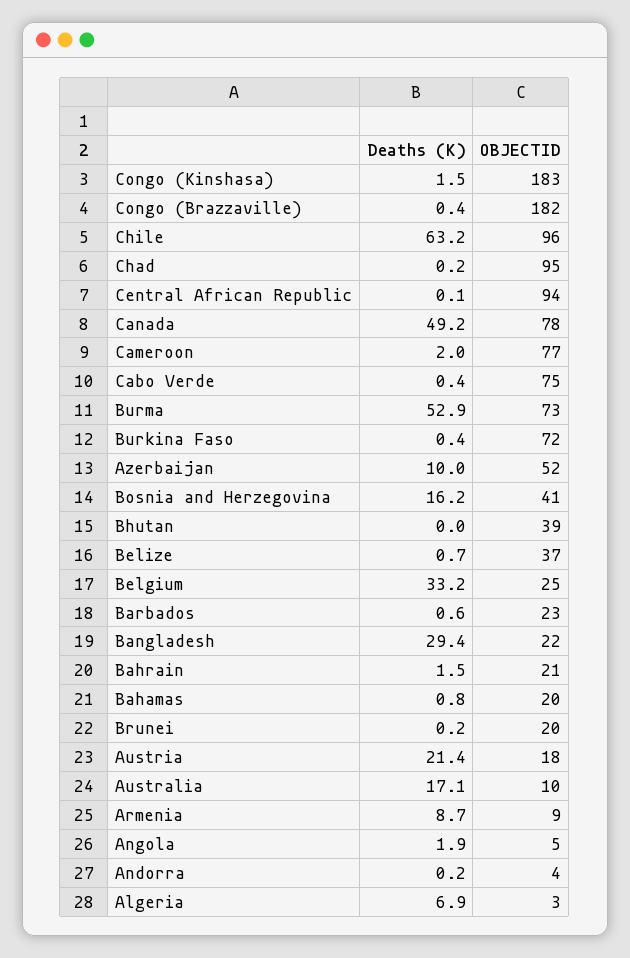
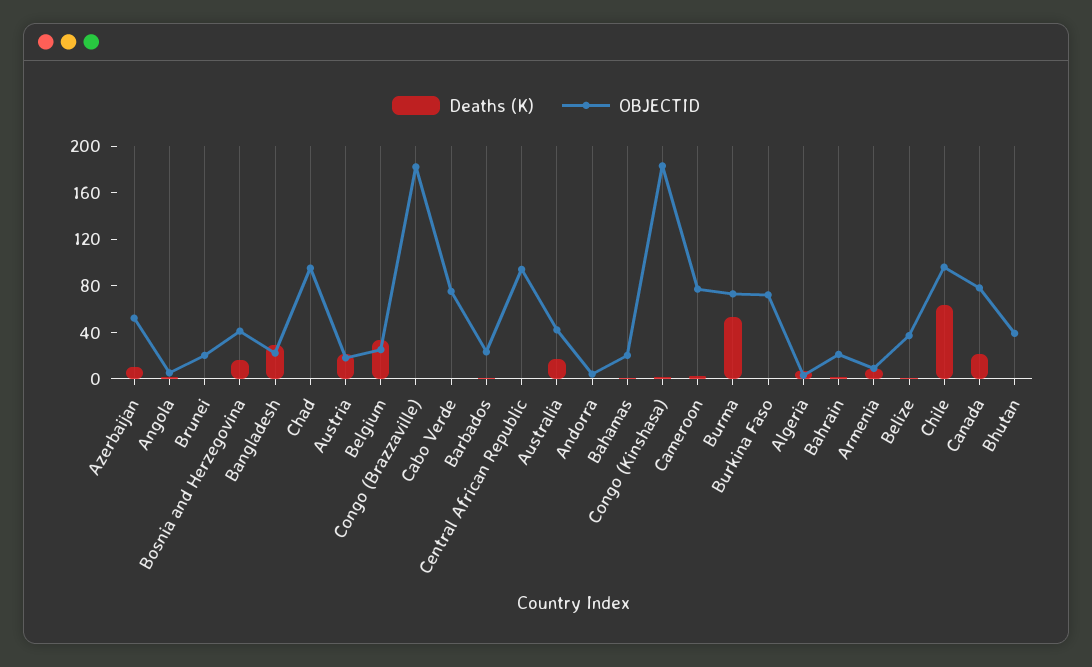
  {
    "Deaths (K)": {
      "Congo (Kinshasa)": 1.5,
      "Congo (Brazzaville)": 0.4,
      "Chile": 63.2,
      "Chad": 0.2,
      "Central African Republic": 0.1,
-     "Canada": 49.2,
+     "Canada": 20,
      "Cameroon": 2,
      "Cabo Verde": 0.4,
      "Burma": 52.9,
      "Burkina Faso": 0.4,
      "Azerbaijan": 10,
      "Bosnia and Herzegovina": 16.2,
      "Bhutan": 0,
      "Belize": 0.7,
      "Belgium": 33.2,
      "Barbados": 0.6,
      "Bangladesh": 29.4,
      "Bahrain": 1.5,
      "Bahamas": 0.8,
      "Brunei": 0.2,
      "Austria": 21.4,
      "Australia": 17.1,
      "Armenia": 8.7,
      "Angola": 1.9,
      "Andorra": 0.2,
      "Algeria": 6.9
    },
    "OBJECTID": {
      "Congo (Kinshasa)": 183,
      "Congo (Brazzaville)": 182,
      "Chile": 96,
      "Chad": 95,
      "Central African Republic": 94,
      "Canada": 78,
      "Cameroon": 77,
      "Cabo Verde": 75,
      "Burma": 73,
      "Burkina Faso": 72,
      "Azerbaijan": 52,
      "Bosnia and Herzegovina": 41,
      "Bhutan": 39,
      "Belize": 37,
      "Belgium": 25,
      "Barbados": 23,
      "Bangladesh": 22,
      "Bahrain": 21,
      "Bahamas": 20,
      "Brunei": 20,
      "Austria": 18,
-     "Australia": 10,
+     "Australia": 40,
      "Armenia": 9,
      "Angola": 5,
      "Andorra": 4,
      "Algeria": 3
    }
  }

